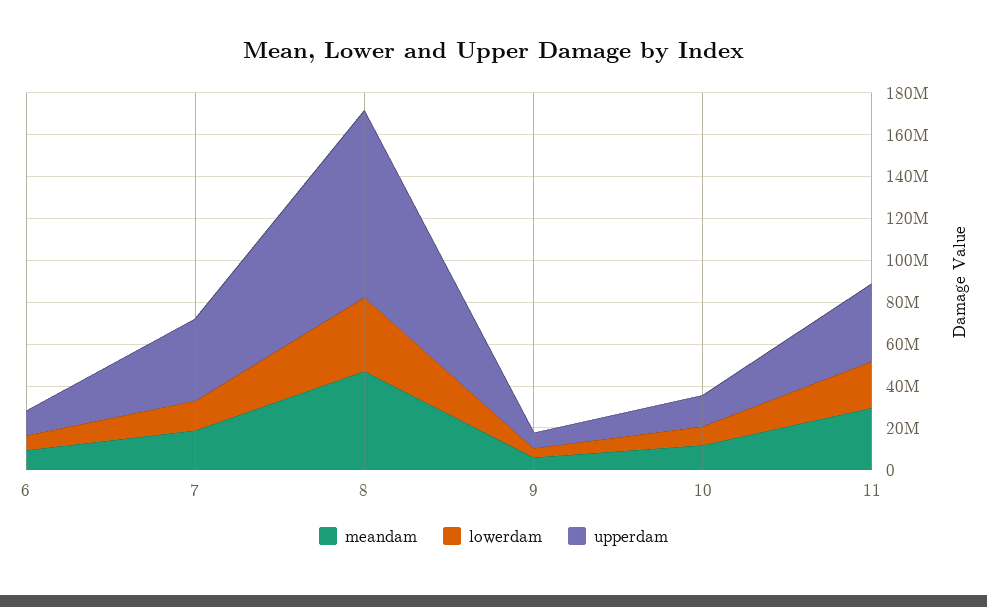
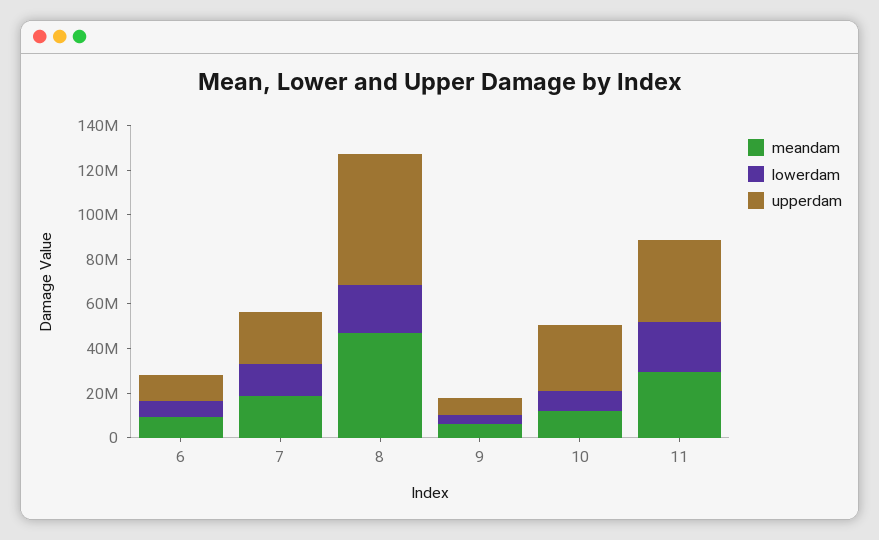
  {
    "meandam": {
      "6": 10000000,
      "7": 20000000,
      "8": 45000000,
      "9": 5000000,
      "10": 10000000,
      "11": 30000000
    },
    "lowerdam": {
      "6": 5000000,
      "7": 15000000,
-     "8": 35000000,
+     "8": 20000000,
      "9": 5000000,
      "10": 10000000,
      "11": 20000000
    },
    "upperdam": {
      "6": 10000000,
-     "7": 40000000,
+     "7": 25000000,
-     "8": 90000000,
+     "8": 60000000,
      "9": 5000000,
-     "10": 15000000,
+     "10": 30000000,
      "11": 35000000
    }
  }

